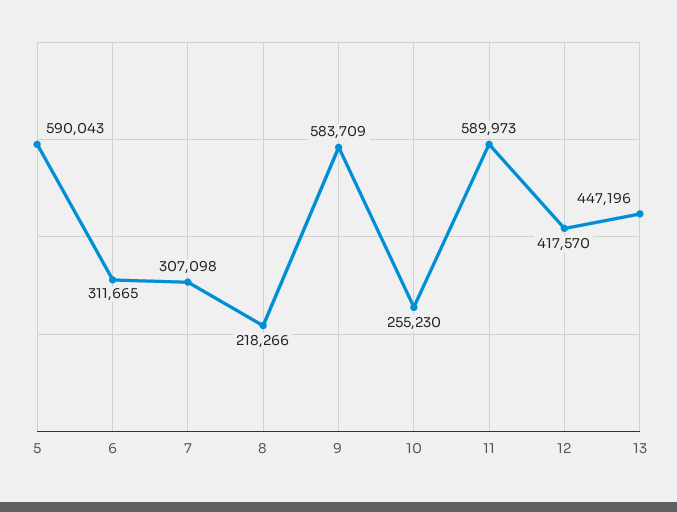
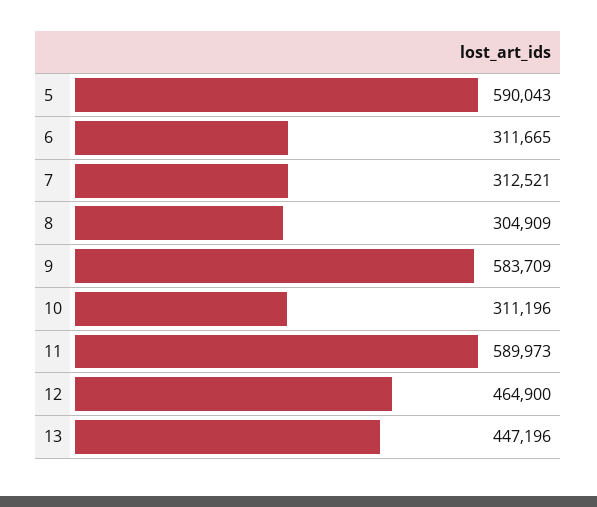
  {
    "5": 590043,
    "6": 311665,
-   "7": 307098,
+   "7": 312521,
-   "8": 218266,
+   "8": 304909,
    "9": 583709,
-   "10": 255230,
+   "10": 311196,
    "11": 589973,
-   "12": 417570,
+   "12": 464900,
    "13": 447196
  }

